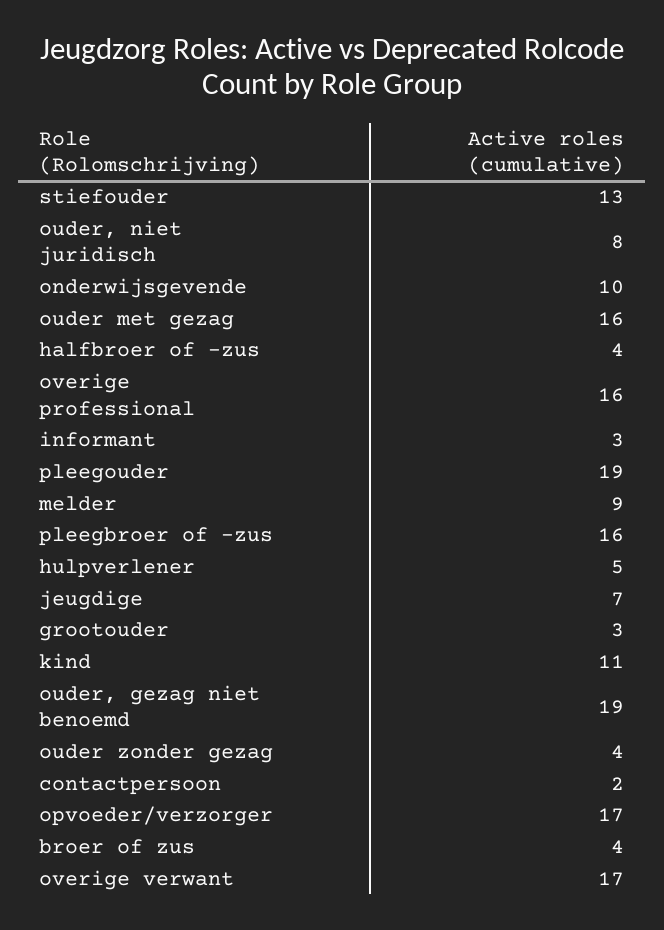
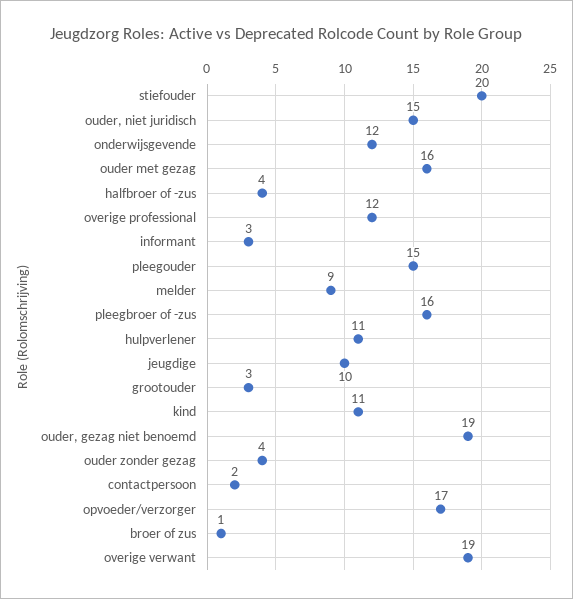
  {
-   "stiefouder": 13,
+   "stiefouder": 20,
-   "ouder, niet juridisch": 8,
+   "ouder, niet juridisch": 15,
-   "onderwijsgevende": 10,
+   "onderwijsgevende": 12,
    "ouder met gezag": 16,
    "halfbroer of -zus": 4,
-   "overige professional": 16,
+   "overige professional": 12,
    "informant": 3,
-   "pleegouder": 19,
+   "pleegouder": 15,
    "melder": 9,
    "pleegbroer of -zus": 16,
-   "hulpverlener": 5,
+   "hulpverlener": 11,
-   "jeugdige": 7,
+   "jeugdige": 10,
    "grootouder": 3,
    "kind": 11,
    "ouder, gezag niet benoemd": 19,
    "ouder zonder gezag": 4,
    "contactpersoon": 2,
    "opvoeder/verzorger": 17,
-   "broer of zus": 4,
+   "broer of zus": 1,
-   "overige verwant": 17
+   "overige verwant": 19
  }

